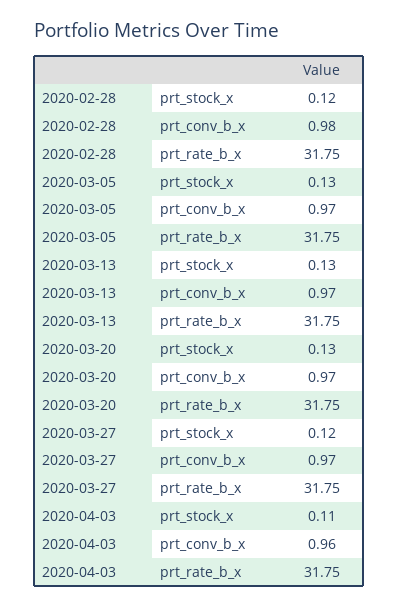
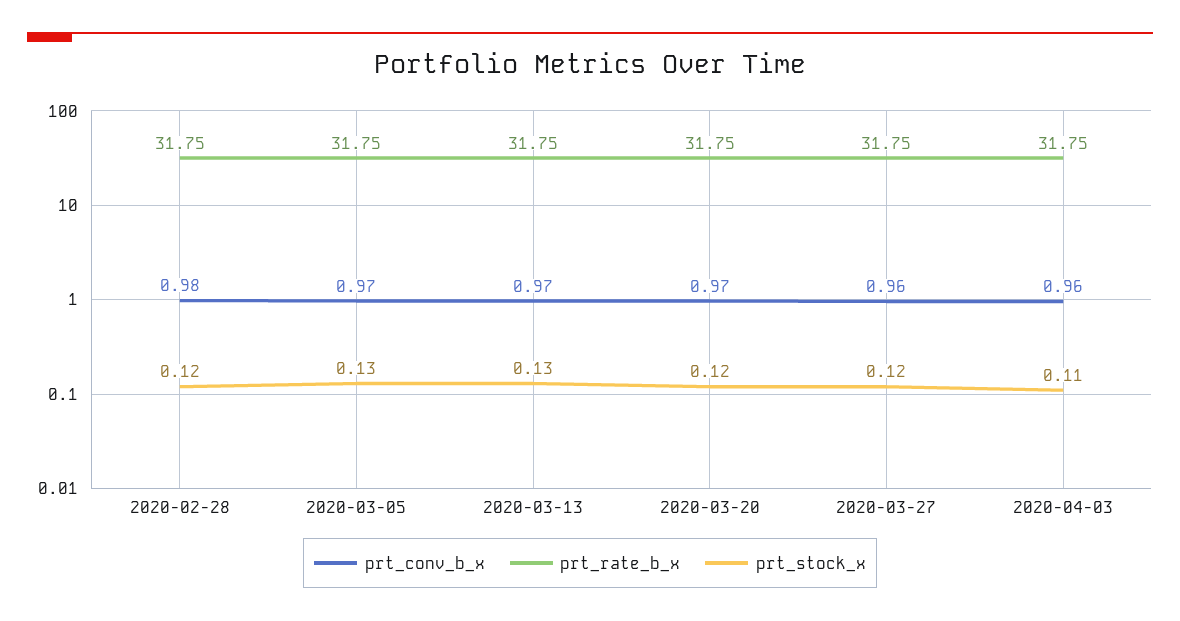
  {
    "prt_stock_x": {
      "2020-02-28": 0.12,
      "2020-03-05": 0.13,
      "2020-03-13": 0.13,
-     "2020-03-20": 0.13,
+     "2020-03-20": 0.12,
      "2020-03-27": 0.12,
      "2020-04-03": 0.11
    },
    "prt_conv_b_x": {
      "2020-02-28": 0.98,
      "2020-03-05": 0.97,
      "2020-03-13": 0.97,
      "2020-03-20": 0.97,
-     "2020-03-27": 0.97,
+     "2020-03-27": 0.96,
      "2020-04-03": 0.96
    },
    "prt_rate_b_x": {
      "2020-02-28": 31.75,
      "2020-03-05": 31.75,
      "2020-03-13": 31.75,
      "2020-03-20": 31.75,
      "2020-03-27": 31.75,
      "2020-04-03": 31.75
    }
  }

